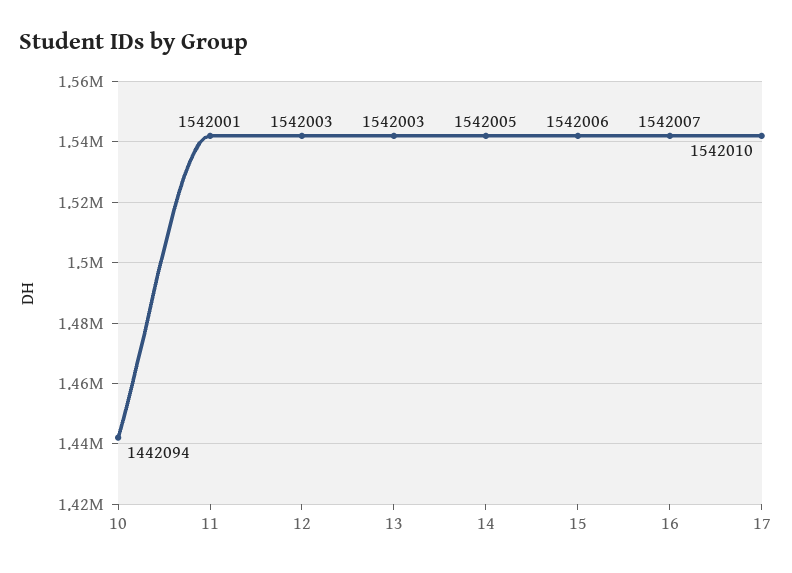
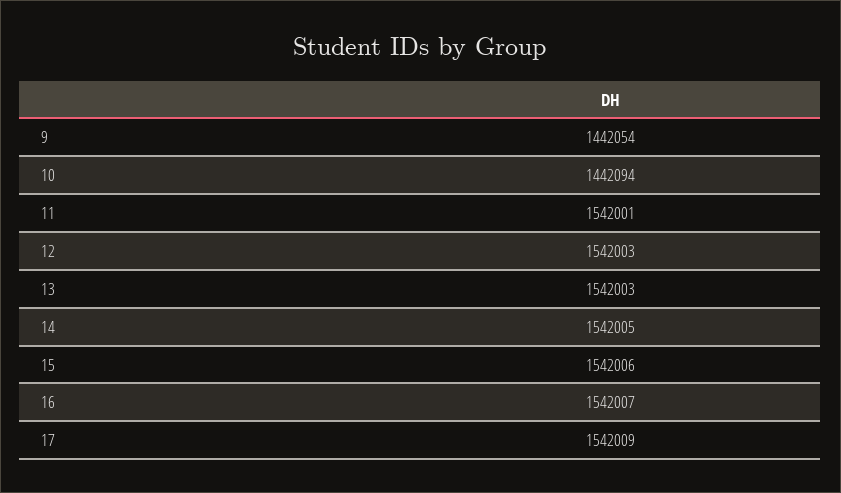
  {
    "10": 1442094,
    "11": 1542001,
    "12": 1542003,
    "13": 1542003,
    "14": 1542005,
    "15": 1542006,
    "16": 1542007,
-   "17": 1542010
+   "17": 1542009,
+   "9": 1442054
  }

